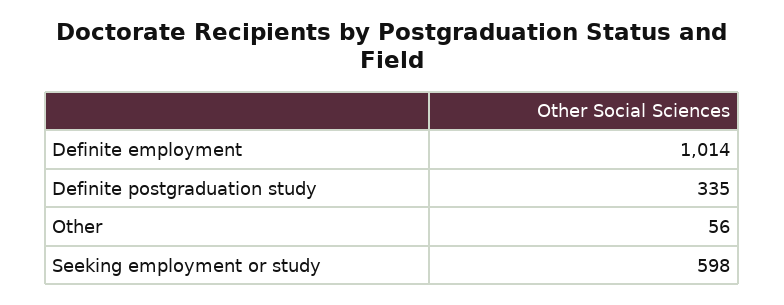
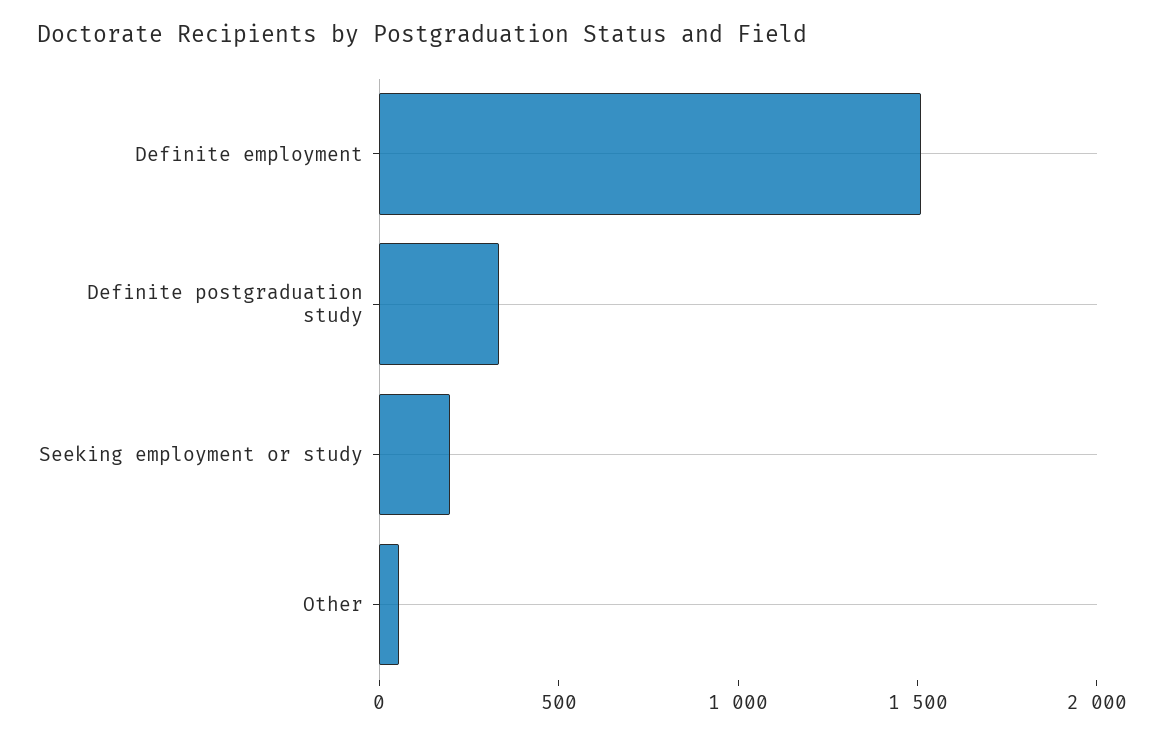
  {
-   "Definite employment": 1014,
+   "Definite employment": 1500,
    "Definite postgraduation study": 335,
    "Other": 56,
-   "Seeking employment or study": 598
+   "Seeking employment or study": 200
  }

